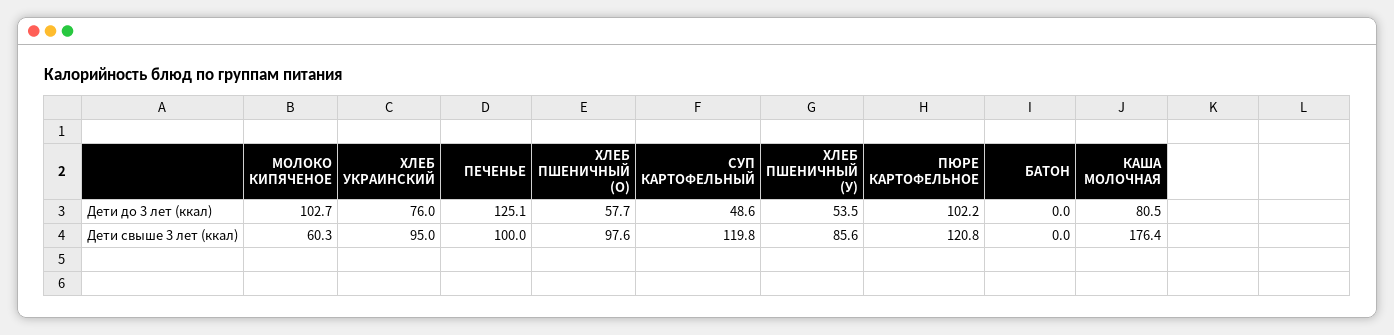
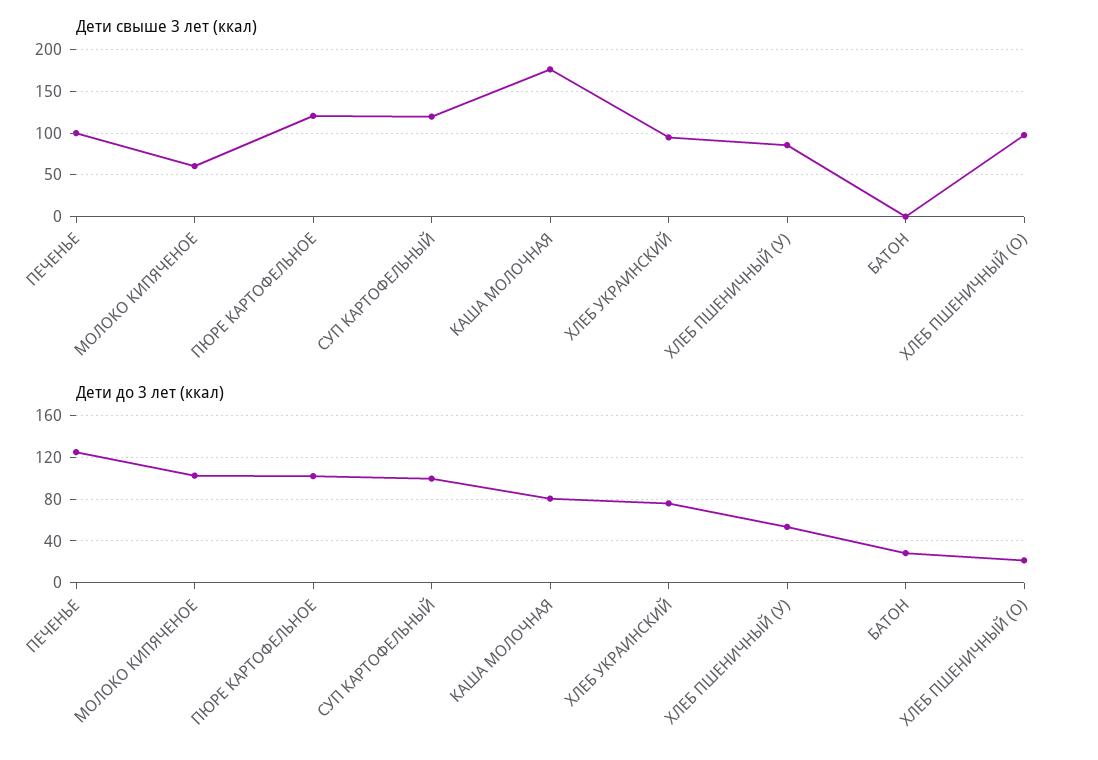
  {
    "Дети до 3 лет (ккал)": {
      "МОЛОКО КИПЯЧЕНОЕ": 102.7,
      "ХЛЕБ УКРАИНСКИЙ": 76,
      "ПЕЧЕНЬЕ": 125.1,
-     "ХЛЕБ ПШЕНИЧНЫЙ (О)": 57.7,
+     "ХЛЕБ ПШЕНИЧНЫЙ (О)": 20,
-     "СУП КАРТОФЕЛЬНЫЙ": 48.6,
+     "СУП КАРТОФЕЛЬНЫЙ": 100,
      "ХЛЕБ ПШЕНИЧНЫЙ (У)": 53.5,
      "ПЮРЕ КАРТОФЕЛЬНОЕ": 102.2,
-     "БАТОН": 0,
+     "БАТОН": 30,
      "КАША МОЛОЧНАЯ": 80.5
    },
    "Дети свыше 3 лет (ккал)": {
      "МОЛОКО КИПЯЧЕНОЕ": 60.3,
      "ХЛЕБ УКРАИНСКИЙ": 95,
      "ПЕЧЕНЬЕ": 100,
      "ХЛЕБ ПШЕНИЧНЫЙ (О)": 97.6,
      "СУП КАРТОФЕЛЬНЫЙ": 119.8,
      "ХЛЕБ ПШЕНИЧНЫЙ (У)": 85.6,
      "ПЮРЕ КАРТОФЕЛЬНОЕ": 120.8,
      "БАТОН": 0,
      "КАША МОЛОЧНАЯ": 176.4
    }
  }

